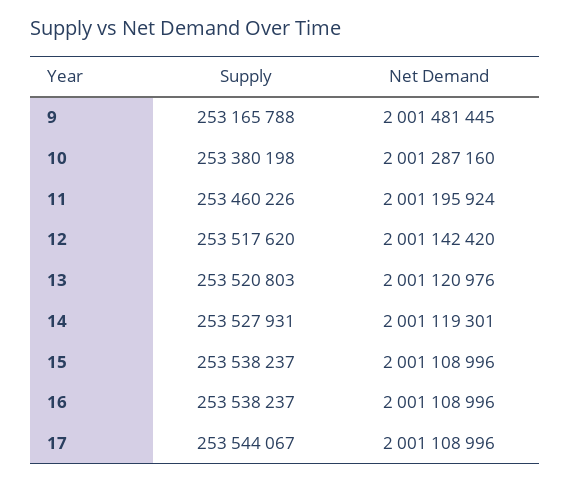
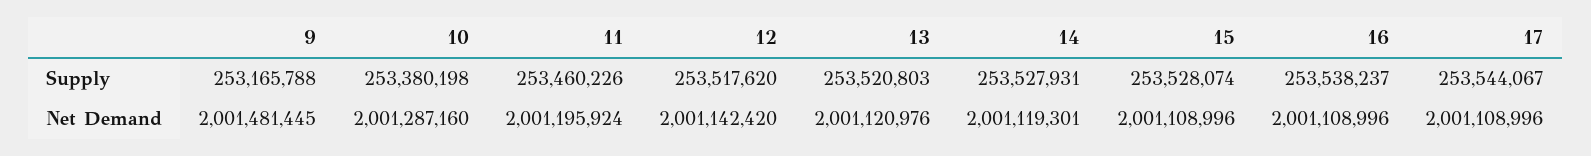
  {
    "Supply": {
      "9": 253165788,
      "10": 253380198,
      "11": 253460226,
      "12": 253517620,
      "13": 253520803,
      "14": 253527931,
-     "15": 253538237,
+     "15": 253528074,
      "16": 253538237,
      "17": 253544067
    },
    "Net Demand": {
      "9": 2001481445,
      "10": 2001287160,
      "11": 2001195924,
      "12": 2001142420,
      "13": 2001120976,
      "14": 2001119301,
      "15": 2001108996,
      "16": 2001108996,
      "17": 2001108996
    }
  }

